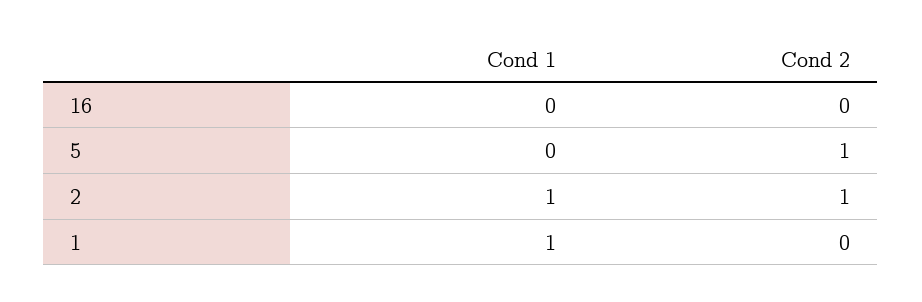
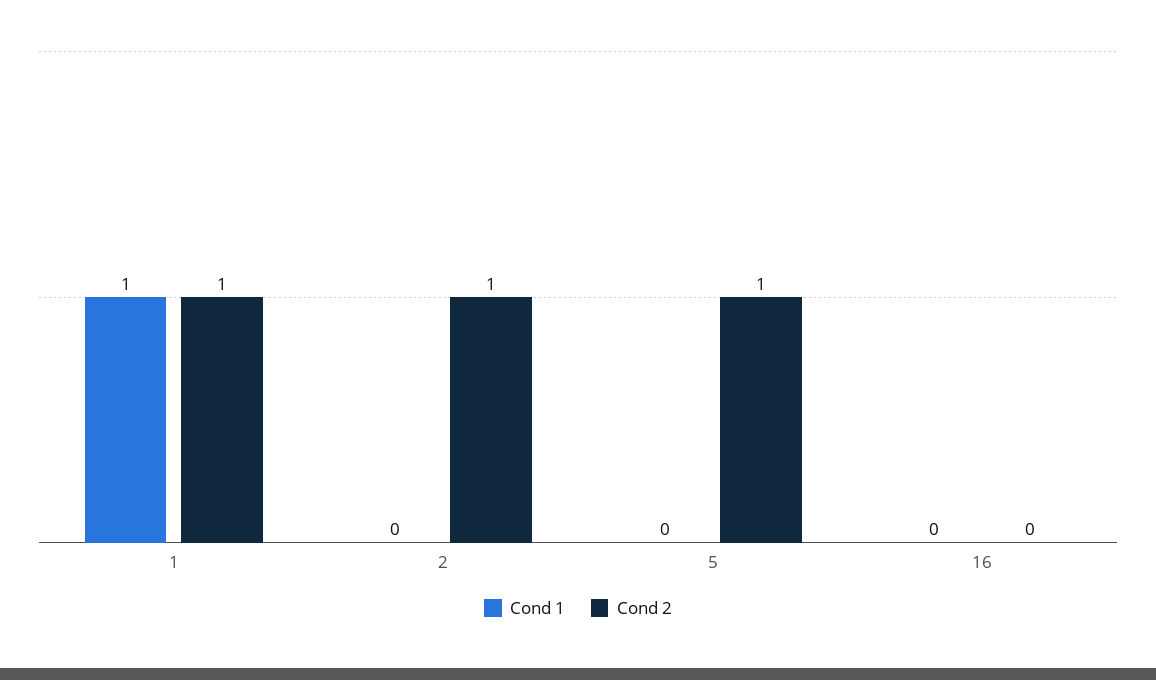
  {
    "Cond 1": {
      "16": 0,
      "5": 0,
-     "2": 1,
+     "2": 0,
      "1": 1
    },
    "Cond 2": {
      "16": 0,
      "5": 1,
      "2": 1,
-     "1": 0
+     "1": 1
    }
  }

